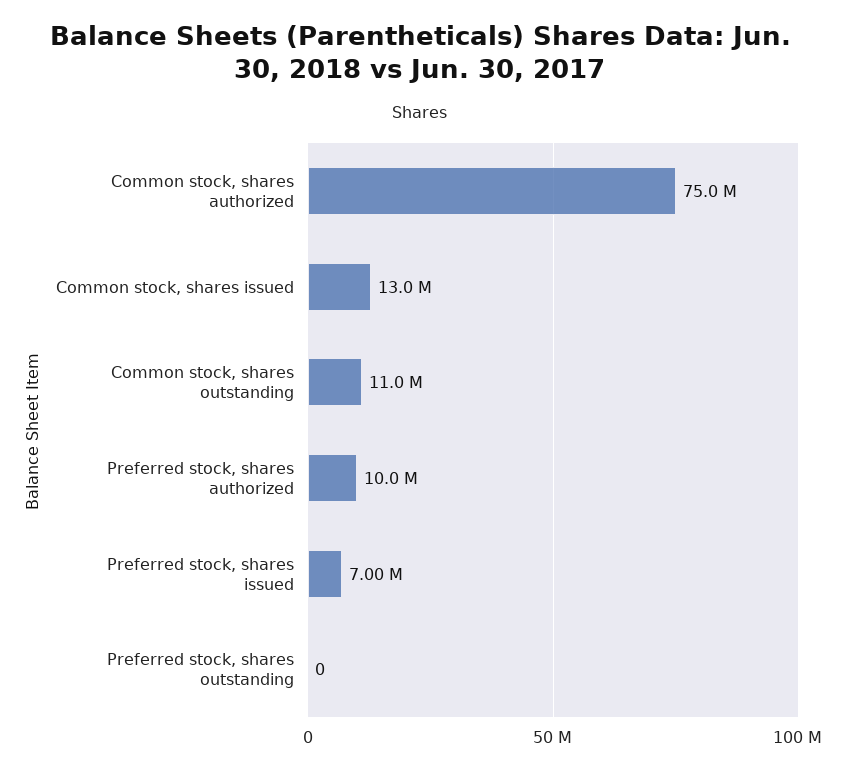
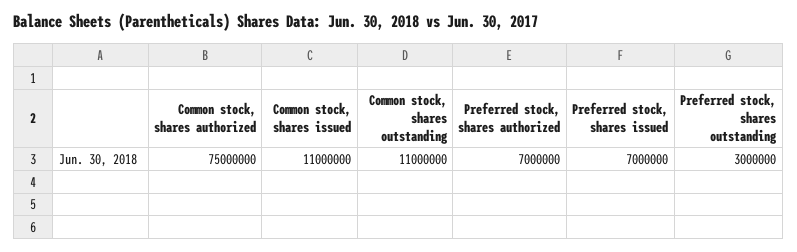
  {
    "Common stock, shares authorized": 75000000,
-   "Common stock, shares issued": 13000000,
+   "Common stock, shares issued": 11000000,
    "Common stock, shares outstanding": 11000000,
-   "Preferred stock, shares authorized": 10000000,
+   "Preferred stock, shares authorized": 7000000,
    "Preferred stock, shares issued": 7000000,
-   "Preferred stock, shares outstanding": 0
+   "Preferred stock, shares outstanding": 3000000
  }

